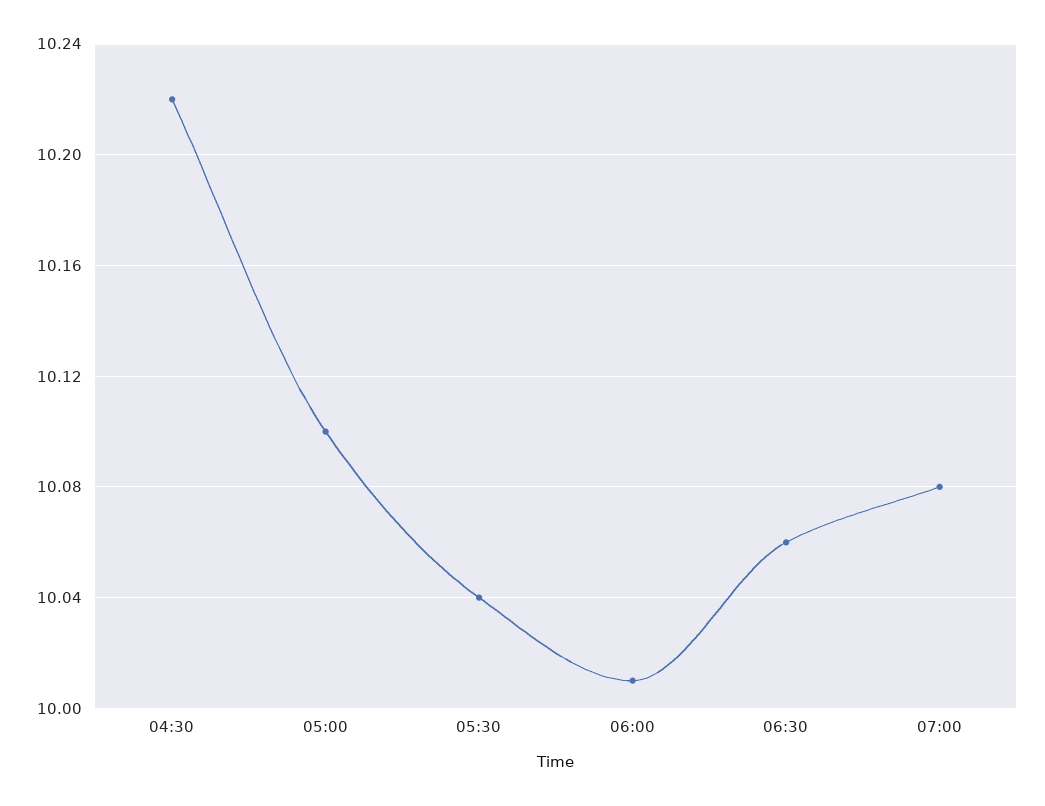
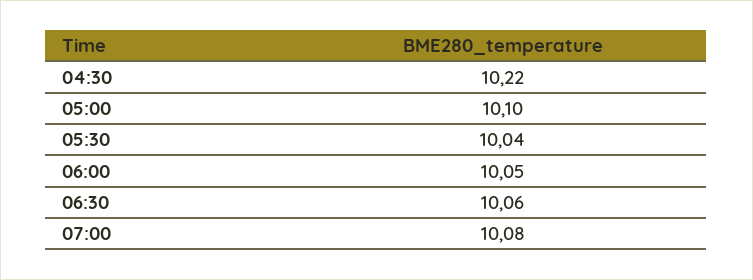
  {
    "04:30": 10.22,
    "05:00": 10.1,
    "05:30": 10.04,
-   "06:00": 10.01,
+   "06:00": 10.05,
    "06:30": 10.06,
    "07:00": 10.08
  }

